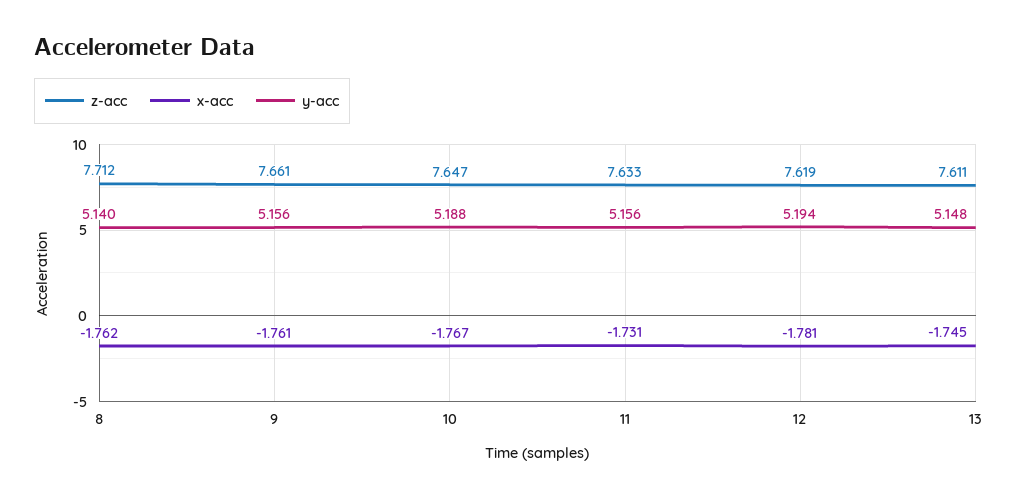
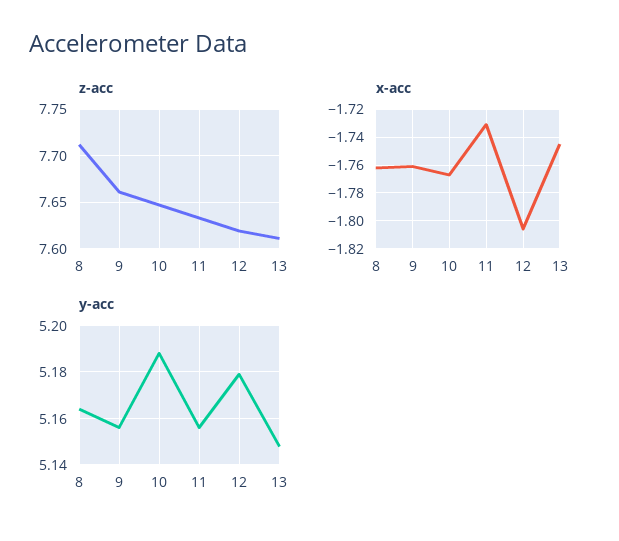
  {
    "z-acc": {
      "8": 7.712,
      "9": 7.661,
      "10": 7.647,
      "11": 7.633,
      "12": 7.619,
      "13": 7.611
    },
    "x-acc": {
      "8": -1.762,
      "9": -1.761,
      "10": -1.767,
      "11": -1.731,
-     "12": -1.781,
+     "12": -1.805,
      "13": -1.745
    },
    "y-acc": {
-     "8": 5.14,
+     "8": 5.165,
      "9": 5.156,
      "10": 5.188,
      "11": 5.156,
-     "12": 5.194,
+     "12": 5.18,
      "13": 5.148
    }
  }

